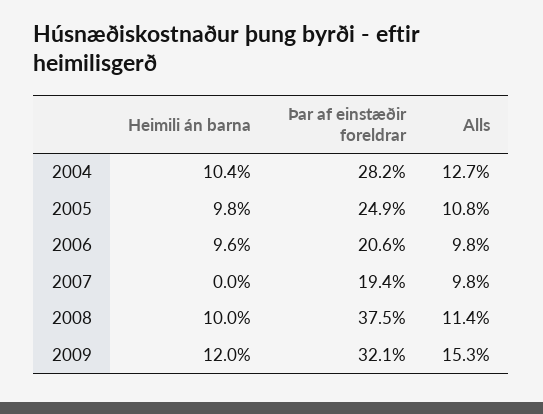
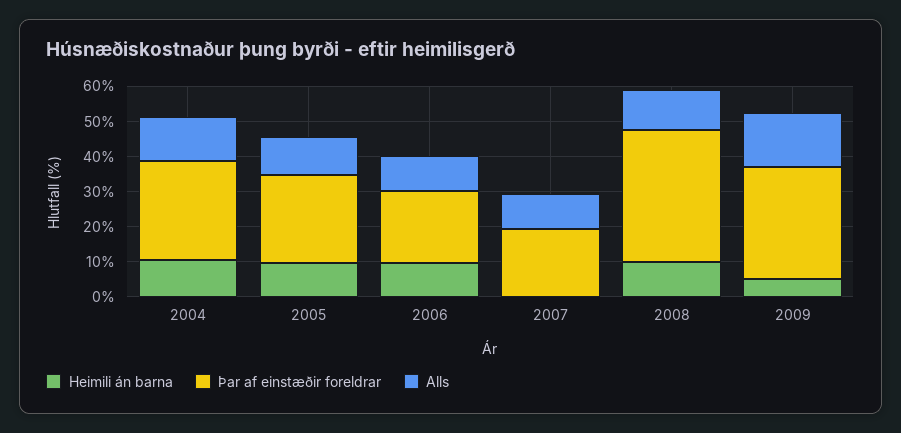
  {
    "Heimili án barna": {
      "2004": 10.4,
      "2005": 9.8,
      "2006": 9.6,
      "2007": 0,
      "2008": 10,
-     "2009": 12
+     "2009": 5
    },
    "Þar af einstæðir foreldrar": {
      "2004": 28.2,
      "2005": 24.9,
      "2006": 20.6,
      "2007": 19.4,
      "2008": 37.5,
      "2009": 32.1
    },
    "Alls": {
      "2004": 12.7,
      "2005": 10.8,
      "2006": 9.8,
      "2007": 9.8,
      "2008": 11.4,
      "2009": 15.3
    }
  }

